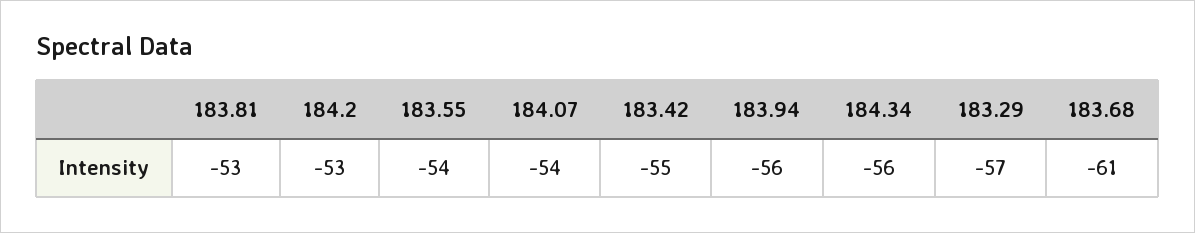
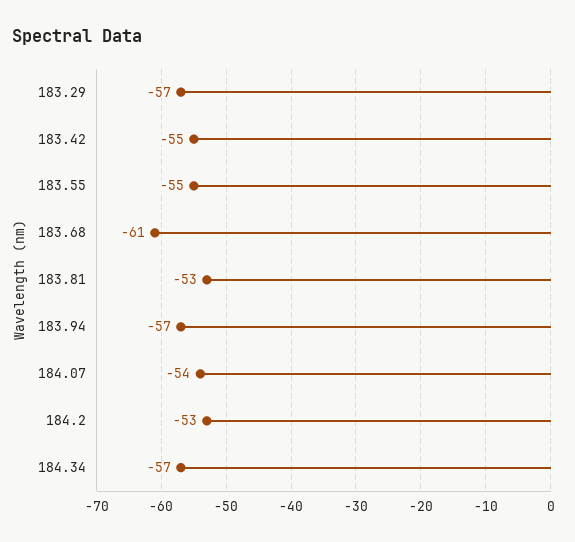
  {
    "183.81": -53,
    "184.2": -53,
-   "183.55": -54,
+   "183.55": -55,
    "184.07": -54,
    "183.42": -55,
-   "183.94": -56,
+   "183.94": -57,
-   "184.34": -56,
+   "184.34": -57,
    "183.29": -57,
    "183.68": -61
  }

